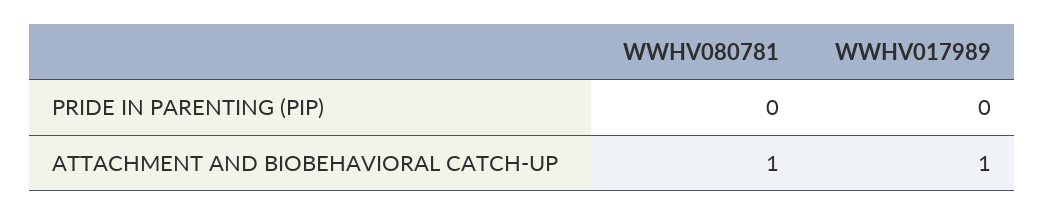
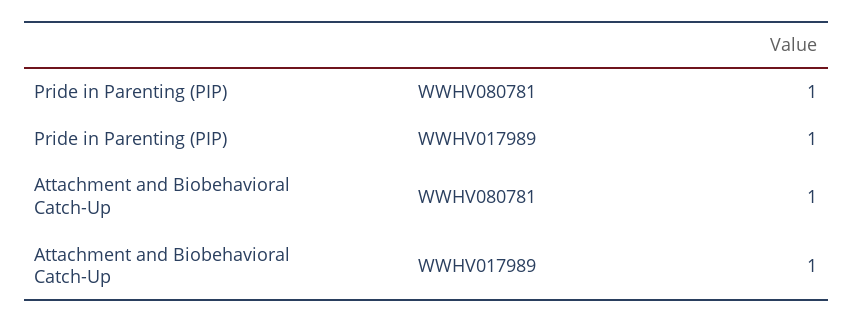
  {
    "WWHV080781": {
-     "PRIDE IN PARENTING (PIP)": 0,
+     "PRIDE IN PARENTING (PIP)": 1,
      "ATTACHMENT AND BIOBEHAVIORAL CATCH-UP": 1
    },
    "WWHV017989": {
-     "PRIDE IN PARENTING (PIP)": 0,
+     "PRIDE IN PARENTING (PIP)": 1,
      "ATTACHMENT AND BIOBEHAVIORAL CATCH-UP": 1
    }
  }

